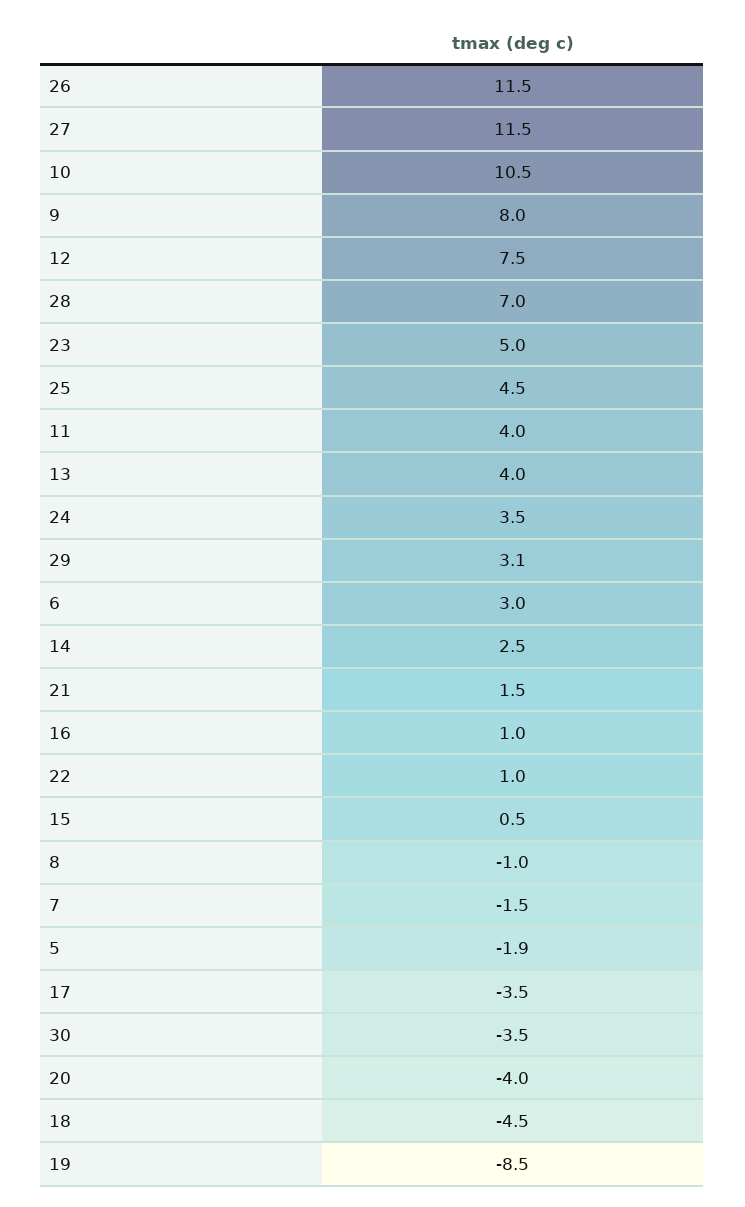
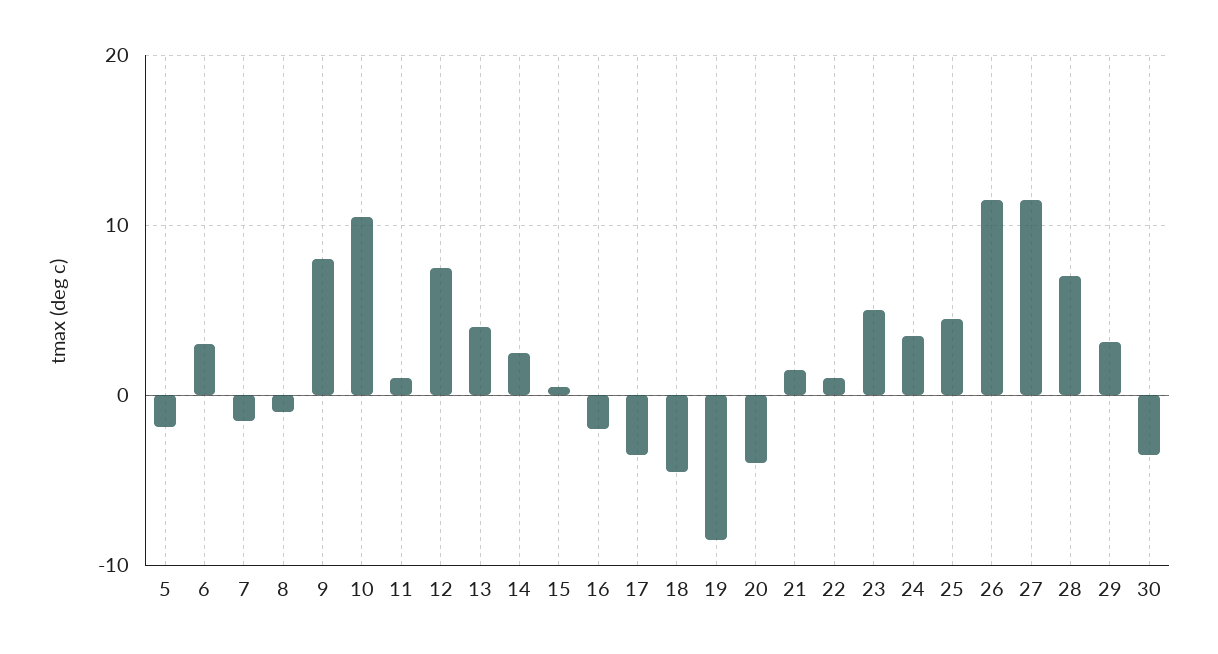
  {
    "26": 11.5,
    "27": 11.5,
    "10": 10.5,
    "9": 8,
    "12": 7.5,
    "28": 7,
    "23": 5,
    "25": 4.5,
-   "11": 4,
+   "11": 1,
    "13": 4,
    "24": 3.5,
    "29": 3.1,
    "6": 3,
    "14": 2.5,
    "21": 1.5,
-   "16": 1,
+   "16": -2,
    "22": 1,
    "15": 0.5,
    "8": -1,
    "7": -1.5,
    "5": -1.9,
    "17": -3.5,
    "30": -3.5,
    "20": -4,
    "18": -4.5,
    "19": -8.5
  }

